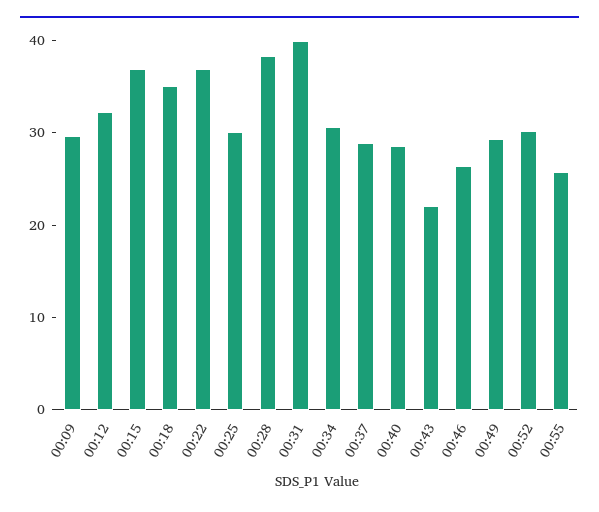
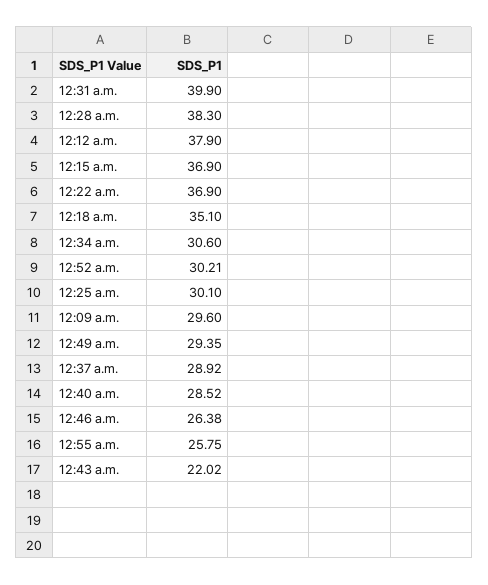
  {
    "00:09": 29.6,
-   "00:12": 32,
+   "00:12": 37.9,
    "00:15": 36.9,
    "00:18": 35.1,
    "00:22": 36.9,
    "00:25": 30.1,
    "00:28": 38.3,
    "00:31": 39.9,
    "00:34": 30.6,
    "00:37": 28.92,
    "00:40": 28.52,
    "00:43": 22.02,
    "00:46": 26.38,
    "00:49": 29.35,
    "00:52": 30.21,
    "00:55": 25.75
  }

